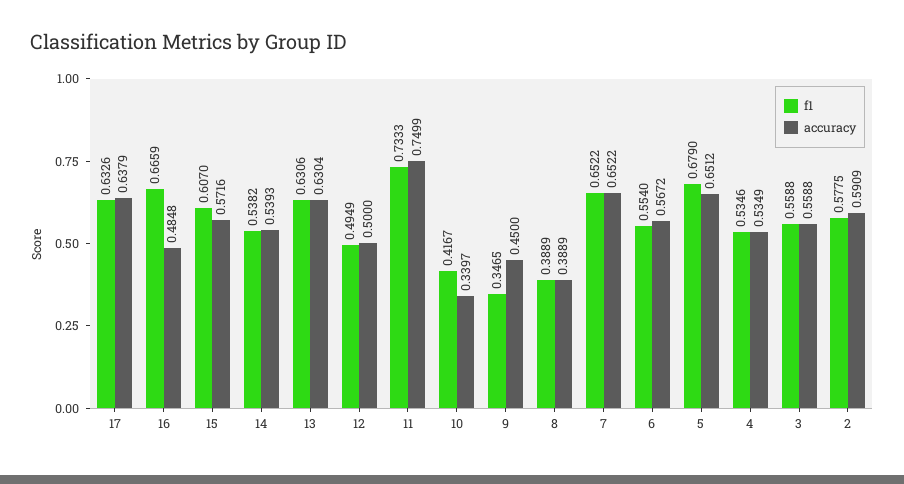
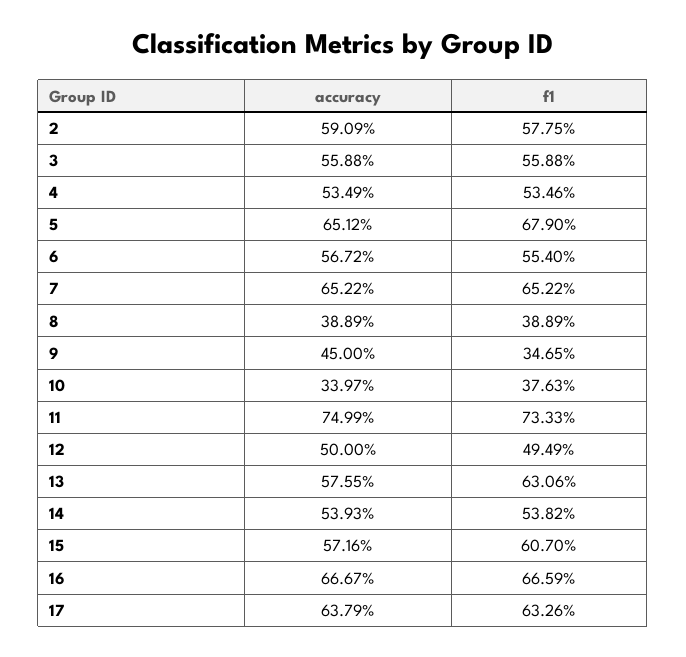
  {
    "f1": {
      "17": 0.6326,
      "16": 0.6659,
      "15": 0.607,
      "14": 0.5382,
      "13": 0.6306,
      "12": 0.4949,
      "11": 0.7333,
-     "10": 0.4167,
+     "10": 0.3763,
      "9": 0.3465,
      "8": 0.3889,
      "7": 0.6522,
      "6": 0.554,
      "5": 0.679,
      "4": 0.5346,
      "3": 0.5588,
      "2": 0.5775
    },
    "accuracy": {
      "17": 0.6379,
-     "16": 0.4848,
+     "16": 0.6667,
      "15": 0.5716,
      "14": 0.5393,
-     "13": 0.6304,
+     "13": 0.5755,
      "12": 0.5,
      "11": 0.7499,
      "10": 0.3397,
      "9": 0.45,
      "8": 0.3889,
      "7": 0.6522,
      "6": 0.5672,
      "5": 0.6512,
      "4": 0.5349,
      "3": 0.5588,
      "2": 0.5909
    }
  }

